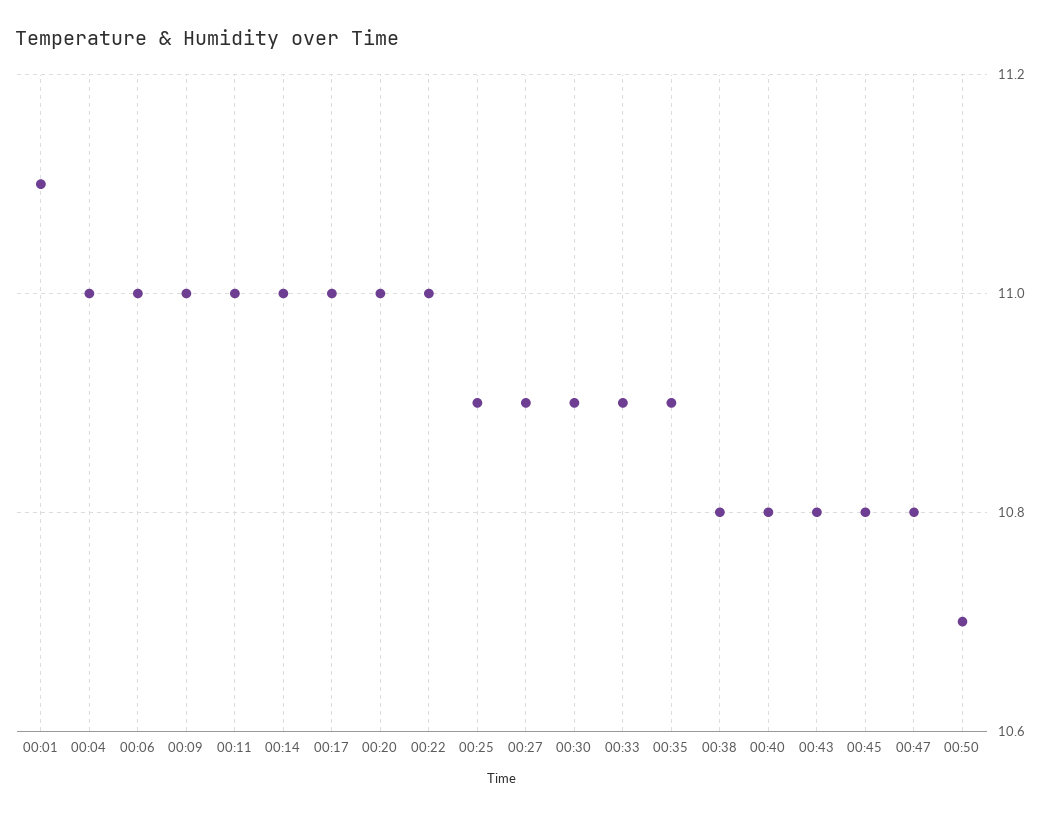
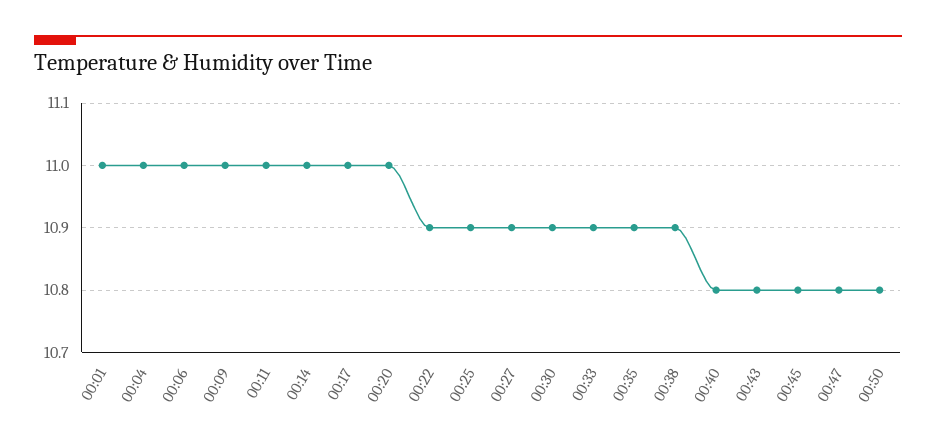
  {
-   "00:01": 11.1,
+   "00:01": 11,
    "00:04": 11,
    "00:06": 11,
    "00:09": 11,
    "00:11": 11,
    "00:14": 11,
    "00:17": 11,
    "00:20": 11,
-   "00:22": 11,
+   "00:22": 10.9,
    "00:25": 10.9,
    "00:27": 10.9,
    "00:30": 10.9,
    "00:33": 10.9,
    "00:35": 10.9,
-   "00:38": 10.8,
+   "00:38": 10.9,
    "00:40": 10.8,
    "00:43": 10.8,
    "00:45": 10.8,
    "00:47": 10.8,
-   "00:50": 10.7
+   "00:50": 10.8
  }

